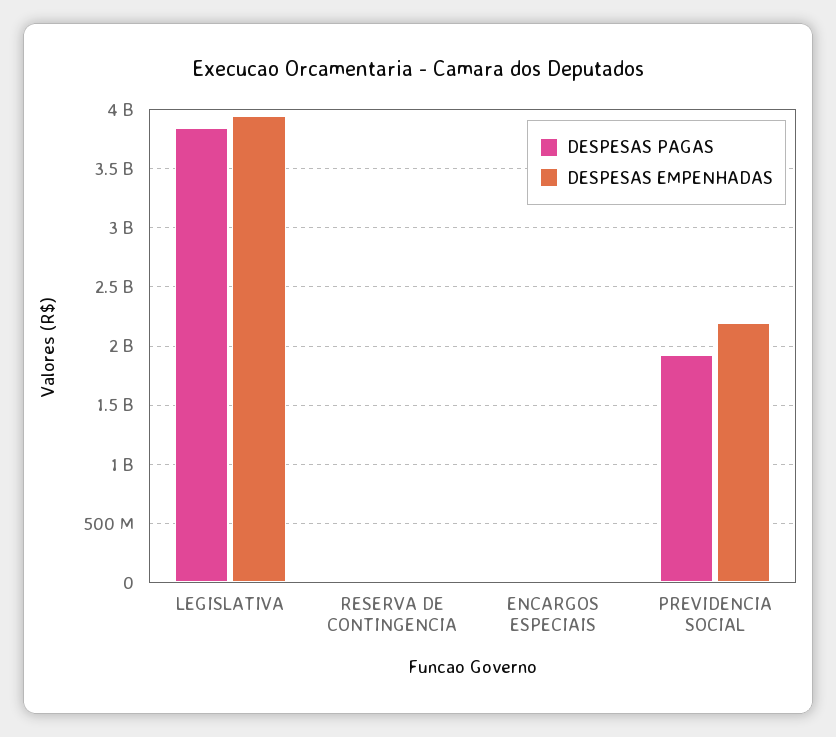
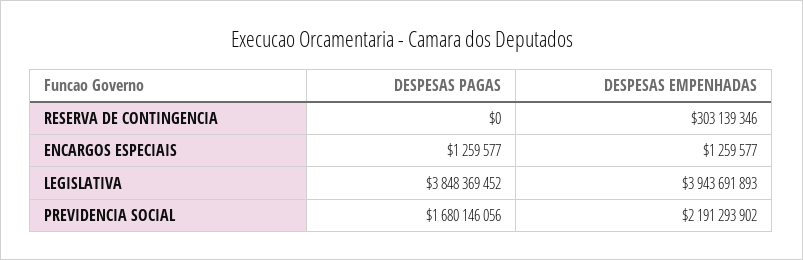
  {
    "DESPESAS PAGAS": {
      "LEGISLATIVA": 3848369452,
      "RESERVA DE CONTINGENCIA": 0,
      "ENCARGOS ESPECIAIS": 1259577,
-     "PREVIDENCIA SOCIAL": 1900000000
+     "PREVIDENCIA SOCIAL": 1680146056
    },
    "DESPESAS EMPENHADAS": {
      "LEGISLATIVA": 3943691893,
-     "RESERVA DE CONTINGENCIA": 0,
+     "RESERVA DE CONTINGENCIA": 303139346,
      "ENCARGOS ESPECIAIS": 1259577,
      "PREVIDENCIA SOCIAL": 2191293902
    }
  }

